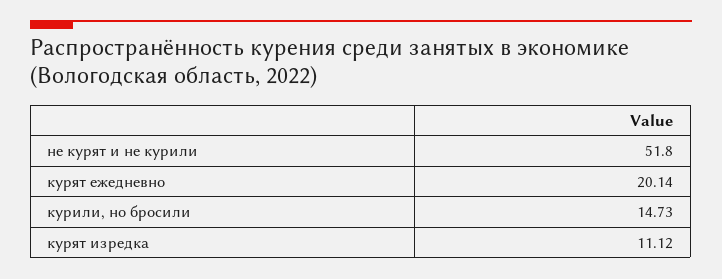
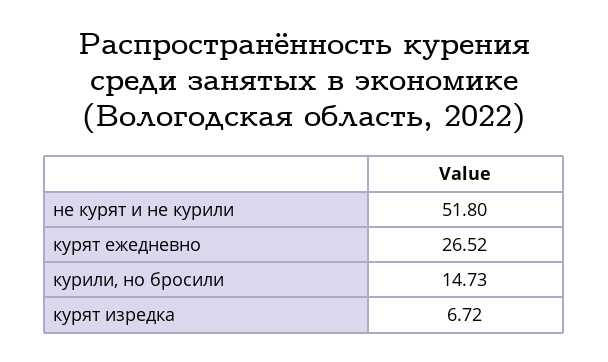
  {
    "не курят и не курили": 51.8,
-   "курят ежедневно": 20.14,
+   "курят ежедневно": 26.52,
    "курили, но бросили": 14.73,
-   "курят изредка": 11.12
+   "курят изредка": 6.72
  }

